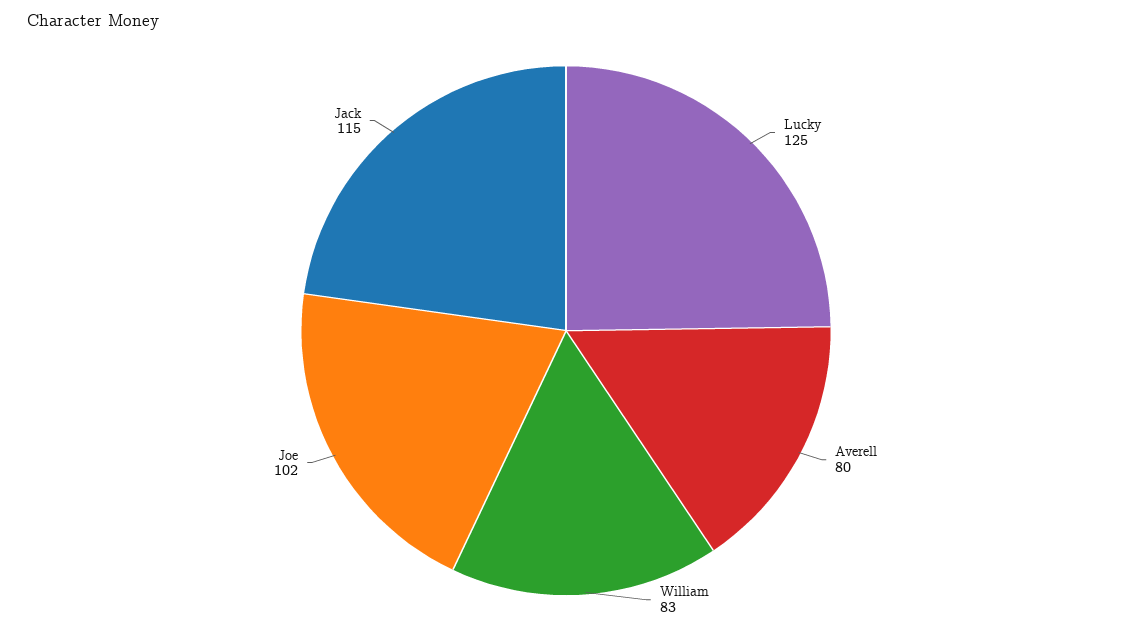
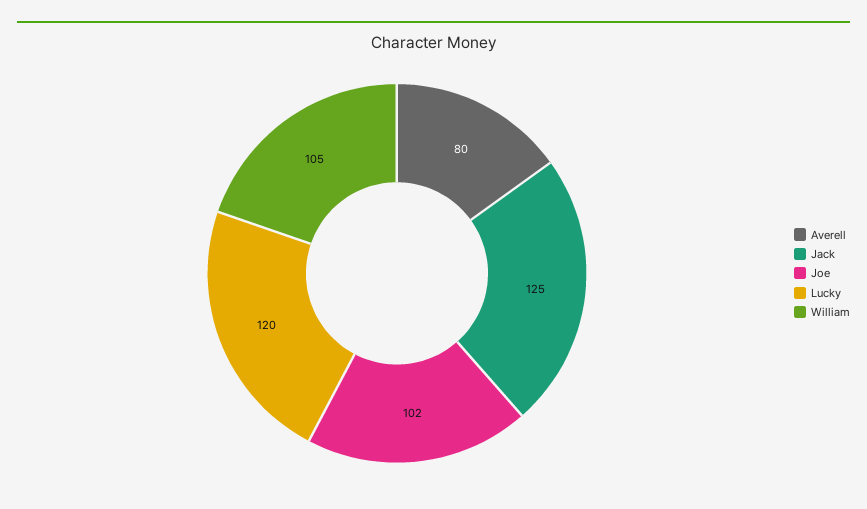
  {
-   "Lucky": 125,
+   "Lucky": 120,
    "Averell": 80,
-   "William": 83,
+   "William": 105,
    "Joe": 102,
-   "Jack": 115
+   "Jack": 125
  }

